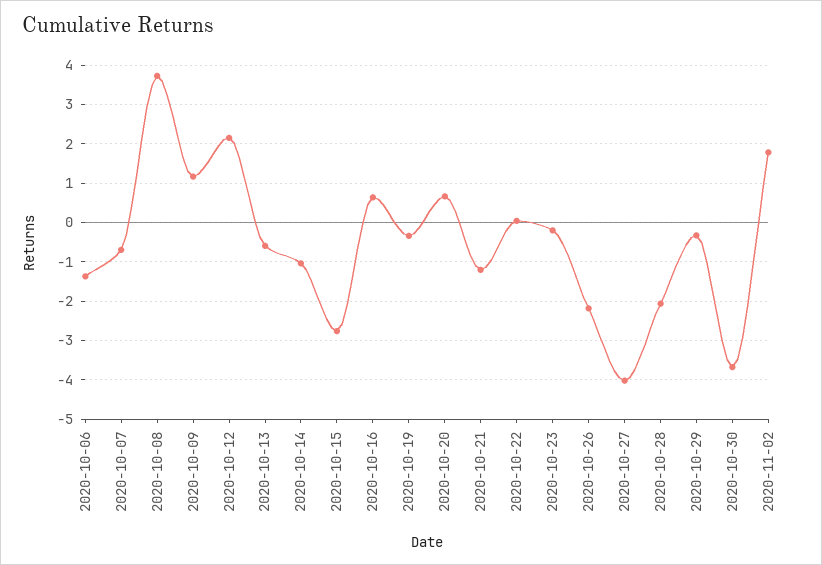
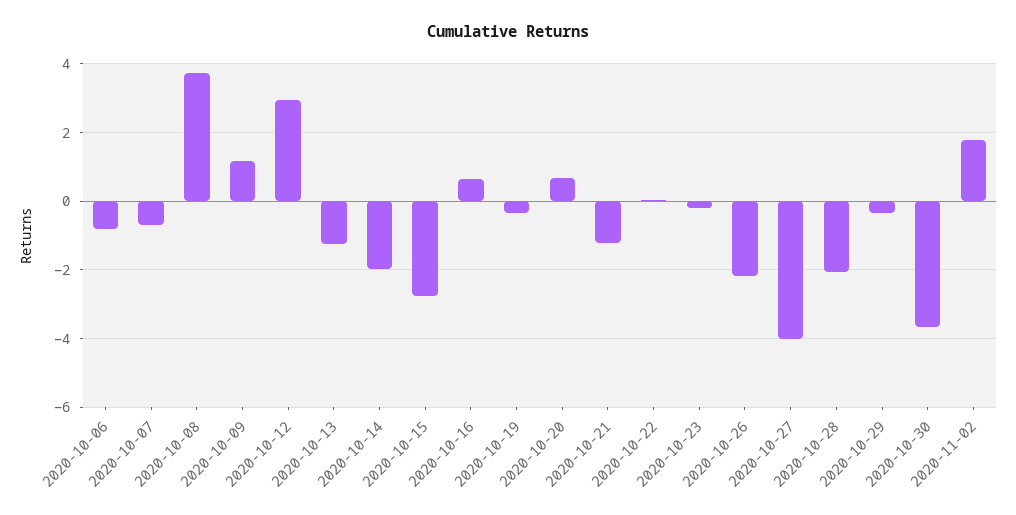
  {
-   "2020-10-06": -1.4,
+   "2020-10-06": -0.8,
    "2020-10-07": -0.6,
    "2020-10-08": 3.8,
    "2020-10-09": 1.2,
-   "2020-10-12": 2.2,
+   "2020-10-12": 3,
-   "2020-10-13": -0.6,
+   "2020-10-13": -1.2,
-   "2020-10-14": -1,
+   "2020-10-14": -2,
    "2020-10-15": -2.8,
    "2020-10-16": 0.6,
    "2020-10-19": -0.4,
    "2020-10-20": 0.6,
    "2020-10-21": -1.2,
    "2020-10-22": 0,
    "2020-10-23": -0.2,
    "2020-10-26": -2.2,
    "2020-10-27": -4,
    "2020-10-28": -2,
    "2020-10-29": -0.4,
    "2020-10-30": -3.6,
    "2020-11-02": 1.8
  }

